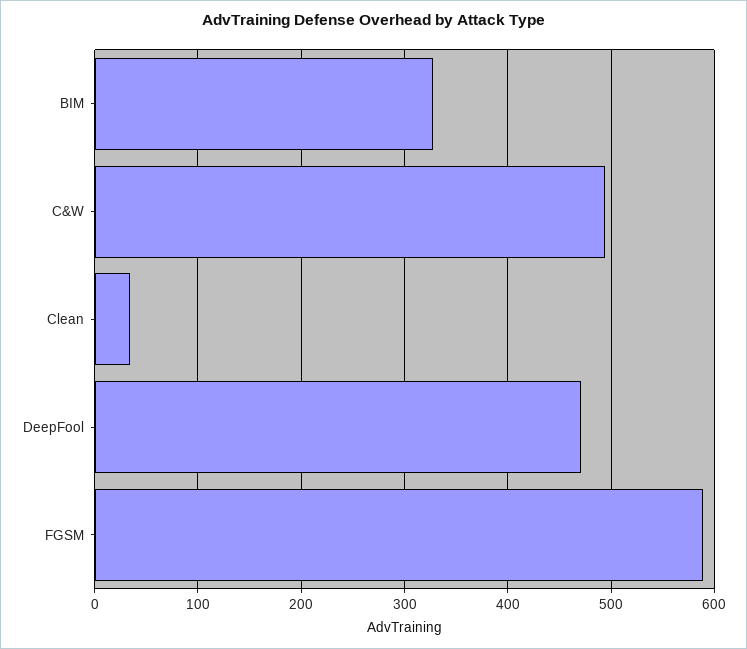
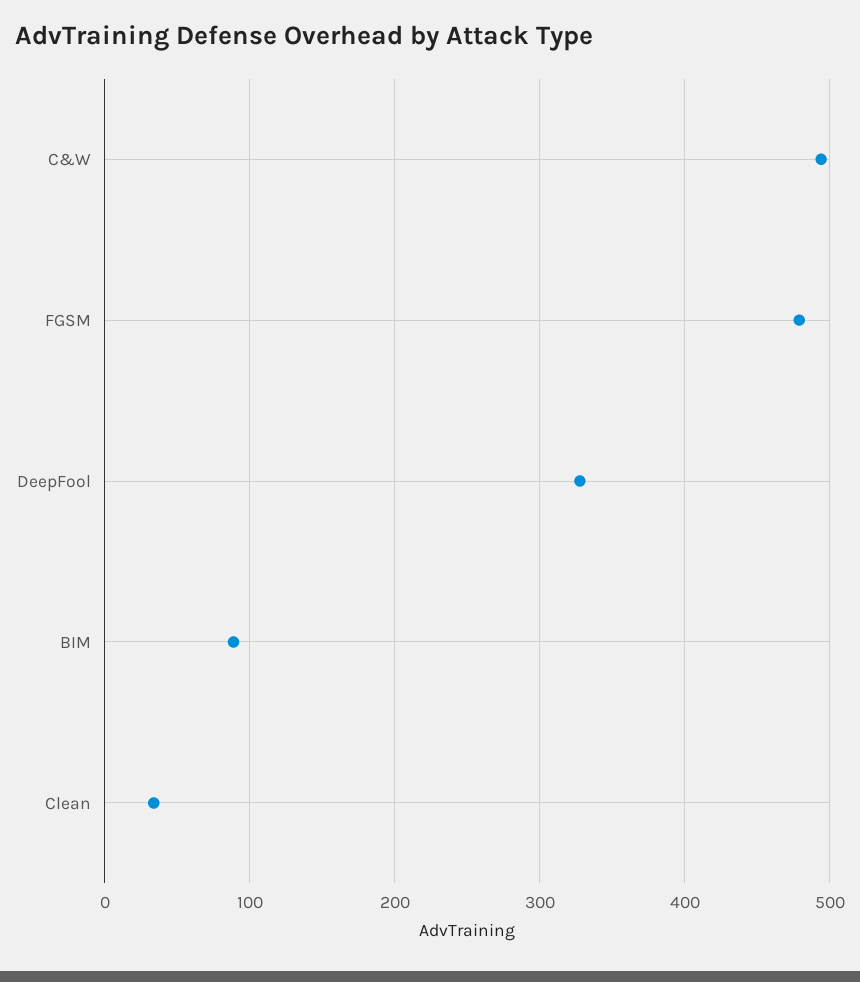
  {
-   "BIM": 330,
+   "BIM": 90,
    "C&W": 490,
    "Clean": 30,
-   "DeepFool": 470,
+   "DeepFool": 330,
-   "FGSM": 590
+   "FGSM": 480
  }

